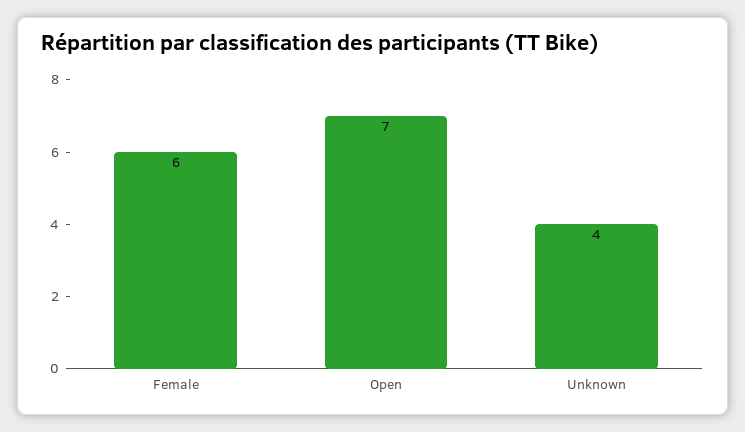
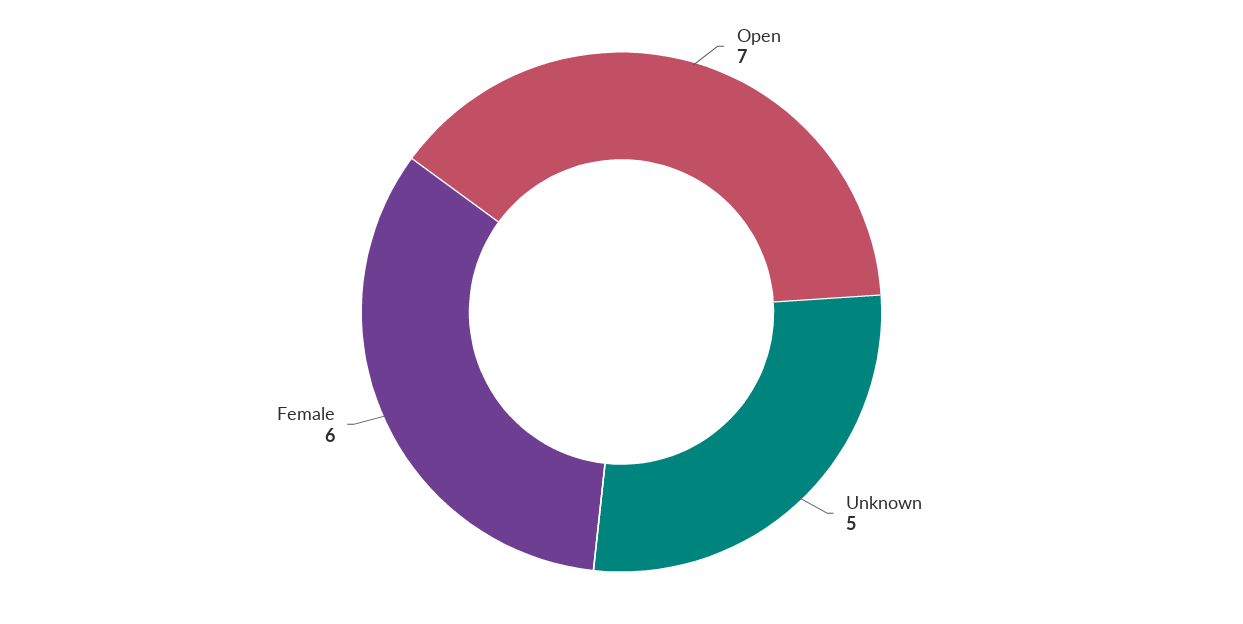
  {
    "Female": 6,
    "Open": 7,
-   "Unknown": 4
+   "Unknown": 5
  }

